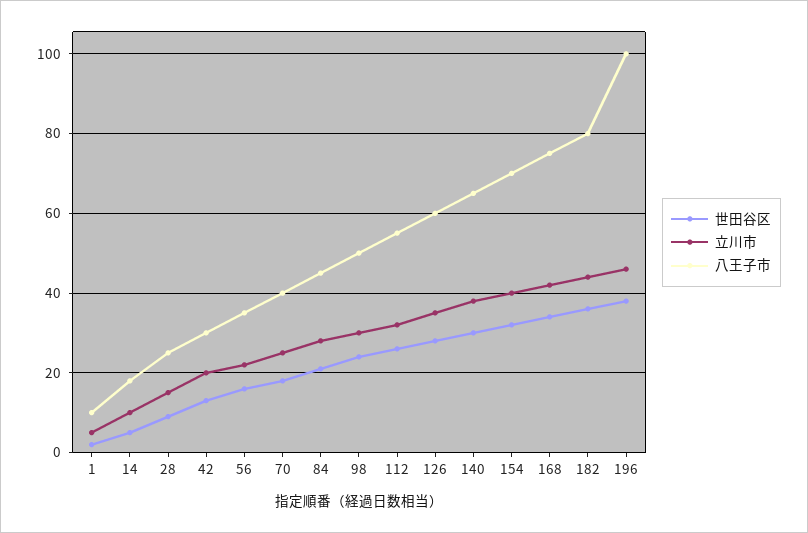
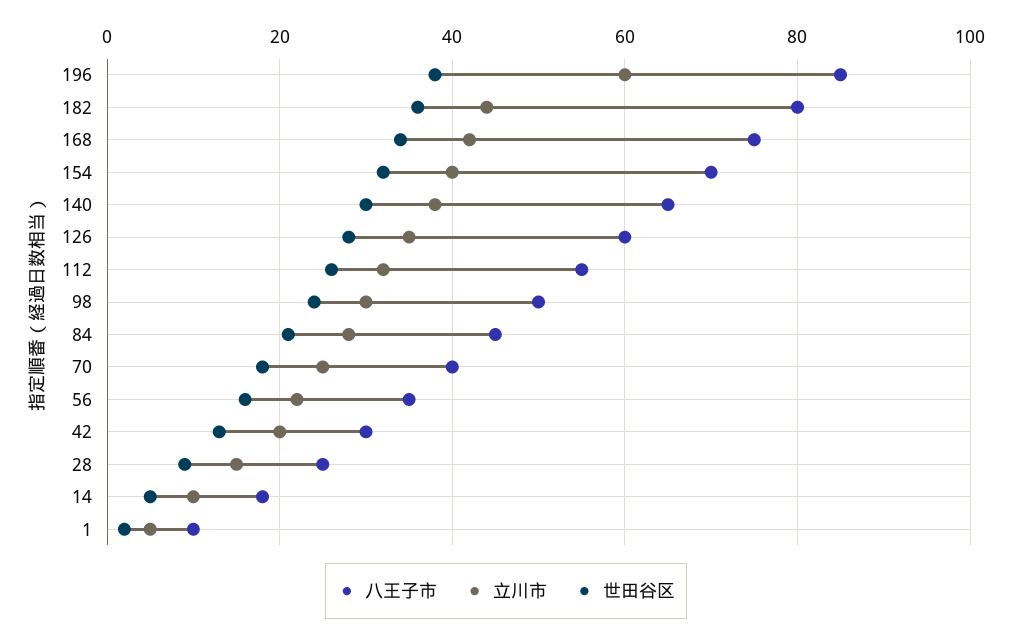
  {
    "世田谷区": {
      "1": 0,
      "14": 5,
      "28": 10,
      "42": 15,
      "56": 15,
      "70": 20,
      "84": 20,
      "98": 25,
      "112": 25,
      "126": 30,
      "140": 30,
      "154": 30,
      "168": 35,
      "182": 35,
      "196": 40
    },
    "立川市": {
      "1": 5,
      "14": 10,
      "28": 15,
      "42": 20,
      "56": 20,
      "70": 25,
      "84": 30,
      "98": 30,
      "112": 30,
      "126": 35,
      "140": 40,
      "154": 40,
      "168": 40,
      "182": 45,
-     "196": 45
+     "196": 60
    },
    "八王子市": {
      "1": 10,
      "14": 20,
      "28": 25,
      "42": 30,
      "56": 35,
      "70": 40,
      "84": 45,
      "98": 50,
      "112": 55,
      "126": 60,
      "140": 65,
      "154": 70,
      "168": 75,
      "182": 80,
-     "196": 100
+     "196": 85
    }
  }

